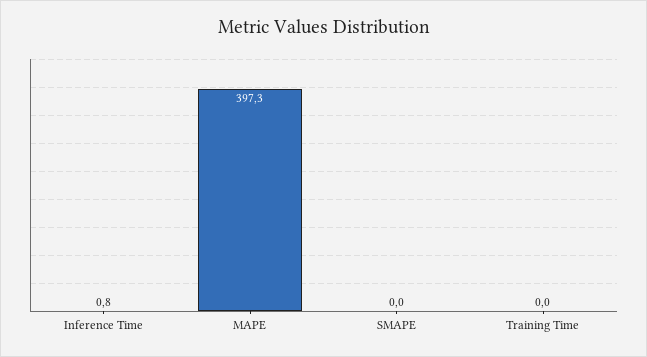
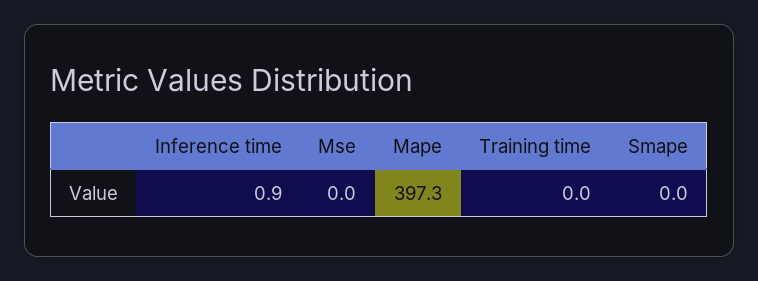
  {
-   "Inference Time": 0.8,
+   "Inference Time": 0.9,
    "MAPE": 397.3,
    "SMAPE": 0,
-   "Training Time": 0
+   "Training Time": 0,
+   "Mse": 0
  }

